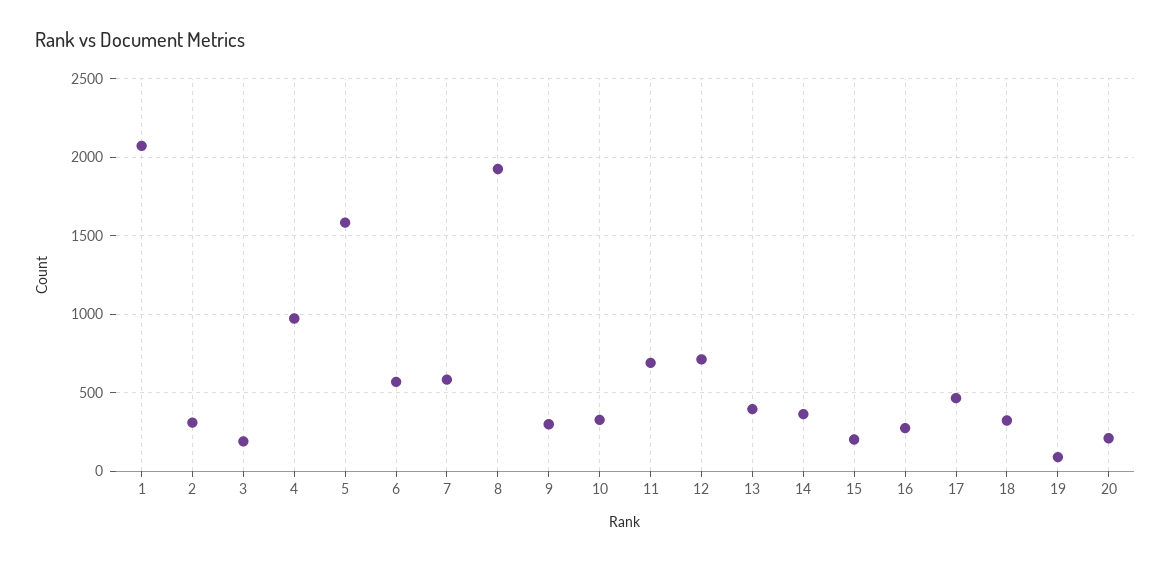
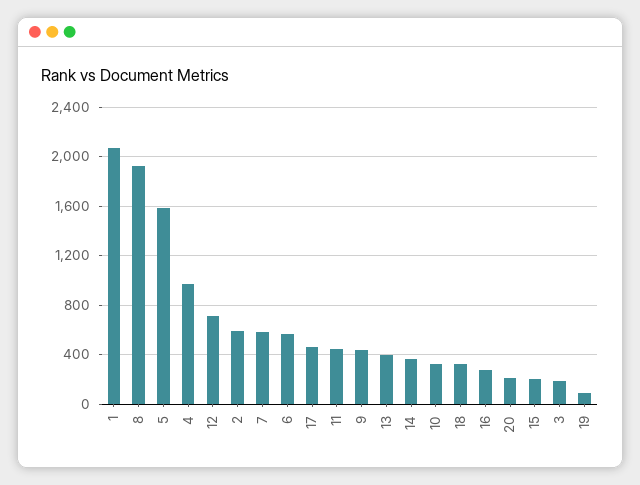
  {
    "1": 2050,
-   "2": 300,
+   "2": 600,
    "3": 200,
    "4": 950,
    "5": 1600,
    "6": 550,
    "7": 600,
    "8": 1950,
-   "9": 300,
+   "9": 450,
    "10": 350,
-   "11": 700,
+   "11": 450,
    "12": 700,
    "13": 400,
    "14": 350,
    "15": 200,
    "16": 250,
    "17": 450,
    "18": 300,
    "19": 100,
    "20": 200
  }

